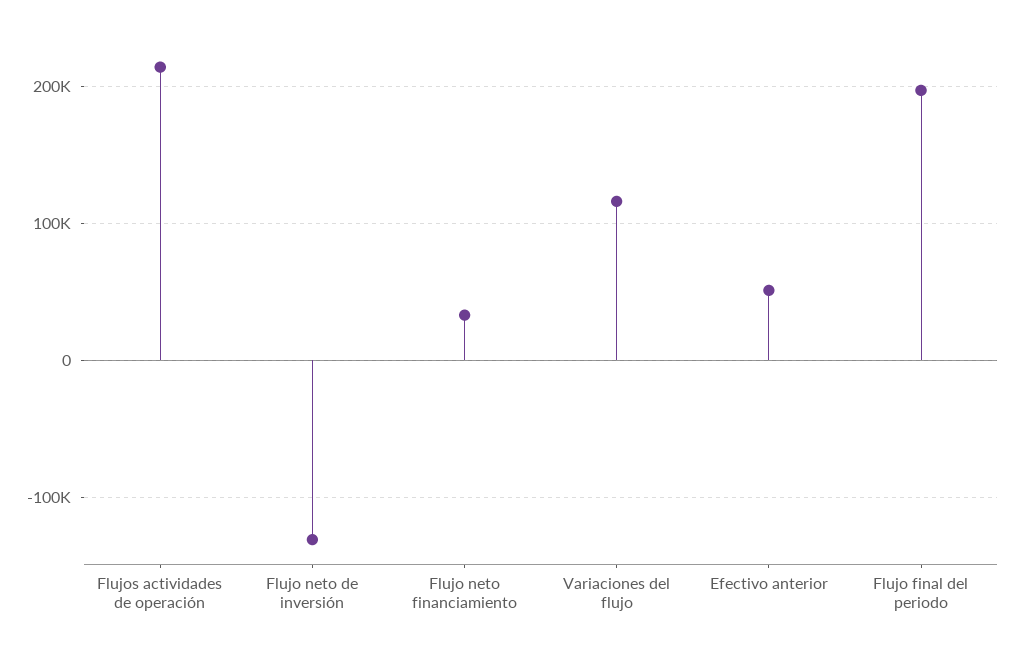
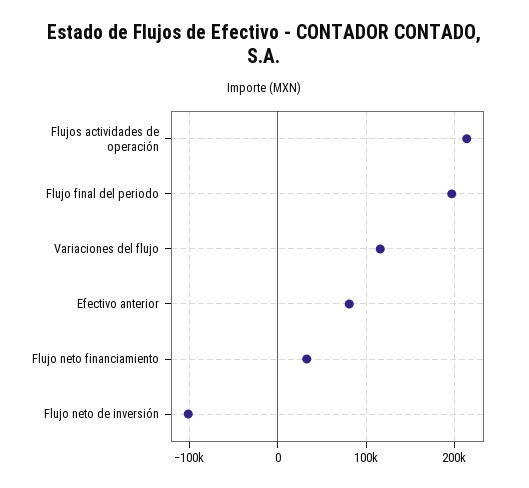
  {
    "Flujos actividades de operación": 210000,
-   "Flujo neto de inversión": -130000,
+   "Flujo neto de inversión": -100000,
    "Flujo neto financiamiento": 30000,
    "Variaciones del flujo": 120000,
-   "Efectivo anterior": 50000,
+   "Efectivo anterior": 80000,
    "Flujo final del periodo": 200000
  }

